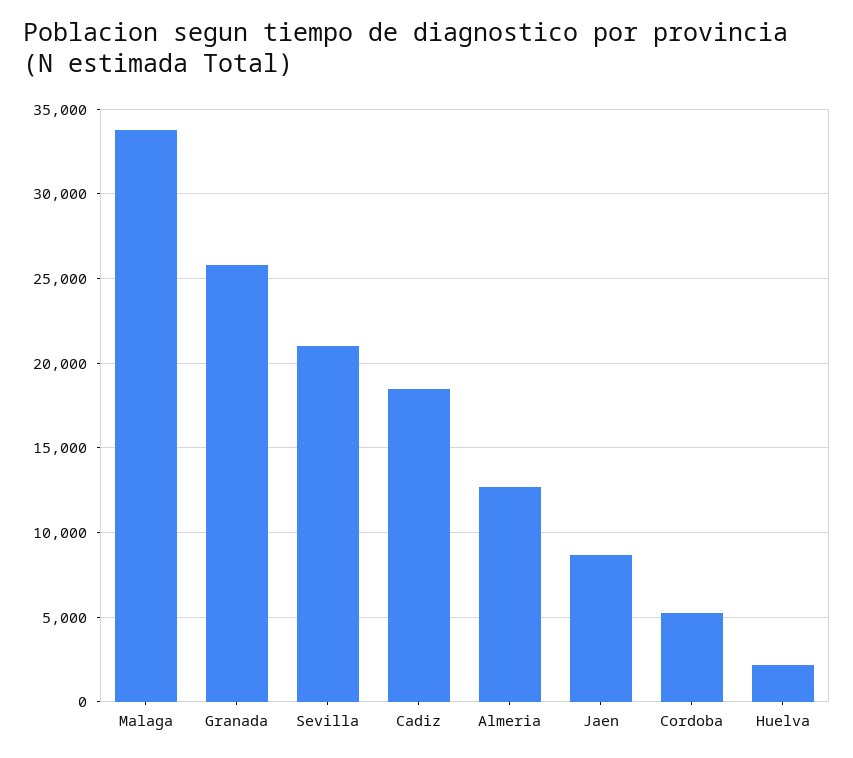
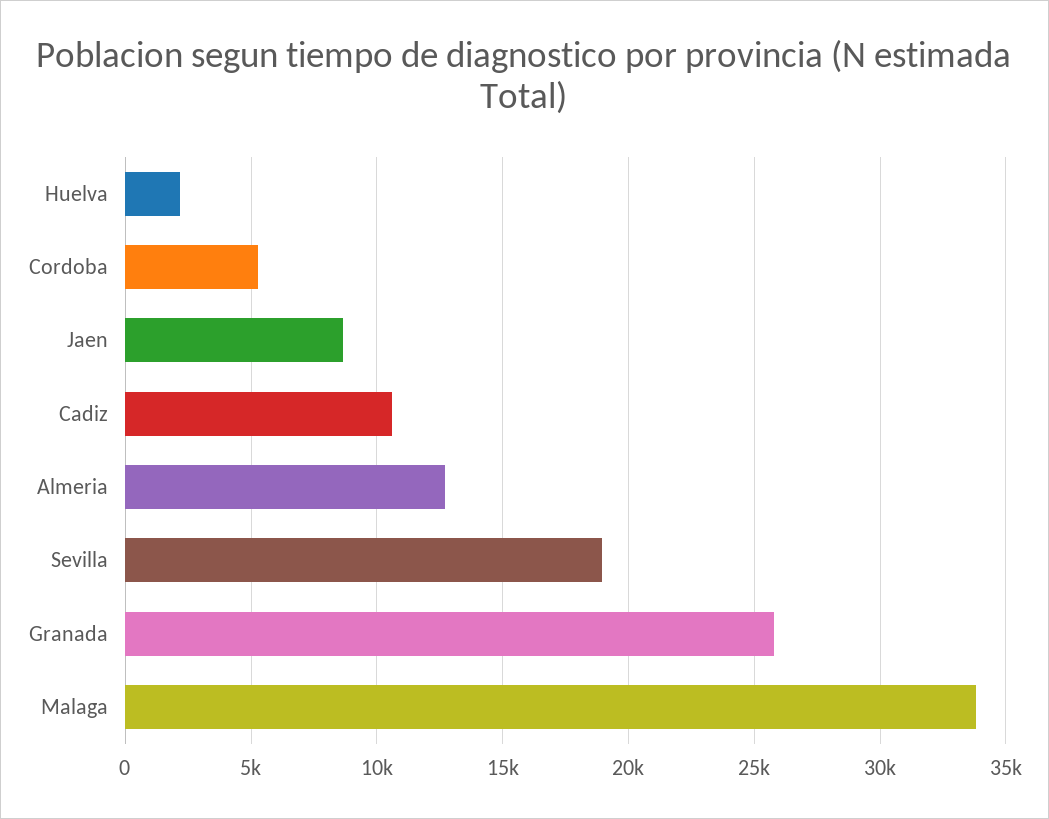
  {
    "Malaga": 34000,
    "Granada": 26000,
-   "Sevilla": 21000,
+   "Sevilla": 19000,
-   "Cadiz": 18500,
+   "Cadiz": 10500,
    "Almeria": 12500,
    "Jaen": 8500,
    "Cordoba": 5500,
    "Huelva": 2000
  }

